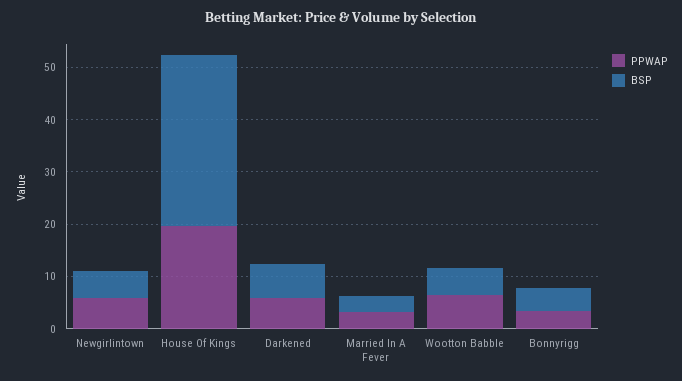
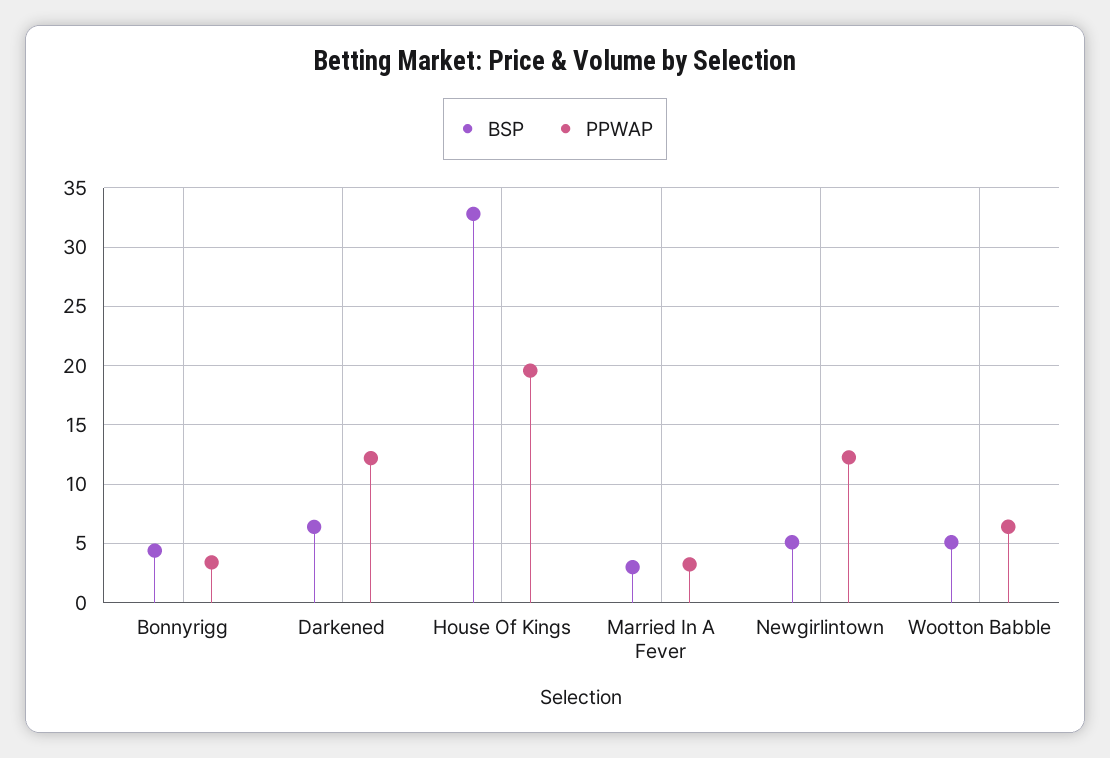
  {
    "PPWAP": {
-     "Newgirlintown": 6,
+     "Newgirlintown": 12,
      "House Of Kings": 20,
-     "Darkened": 6,
+     "Darkened": 12,
      "Married In A Fever": 3,
      "Wootton Babble": 6,
      "Bonnyrigg": 3
    },
    "BSP": {
      "Newgirlintown": 5,
      "House Of Kings": 33,
      "Darkened": 6,
      "Married In A Fever": 3,
      "Wootton Babble": 5,
      "Bonnyrigg": 4
    }
  }

